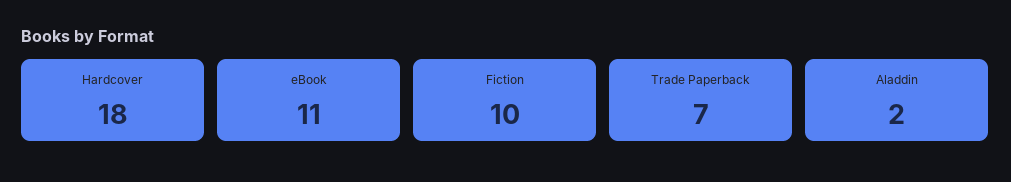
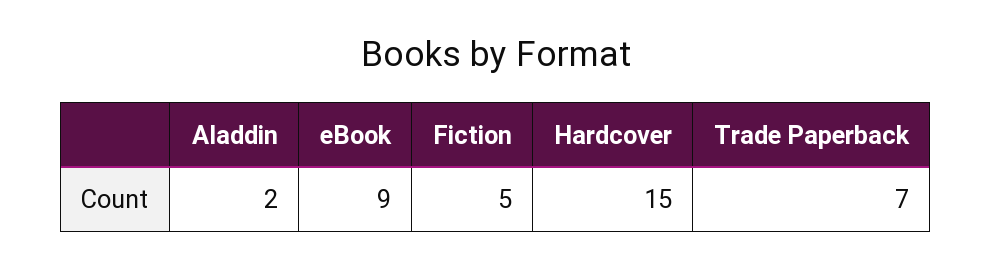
  {
-   "Hardcover": 18,
+   "Hardcover": 15,
-   "eBook": 11,
+   "eBook": 9,
-   "Fiction": 10,
+   "Fiction": 5,
    "Trade Paperback": 7,
    "Aladdin": 2
  }

